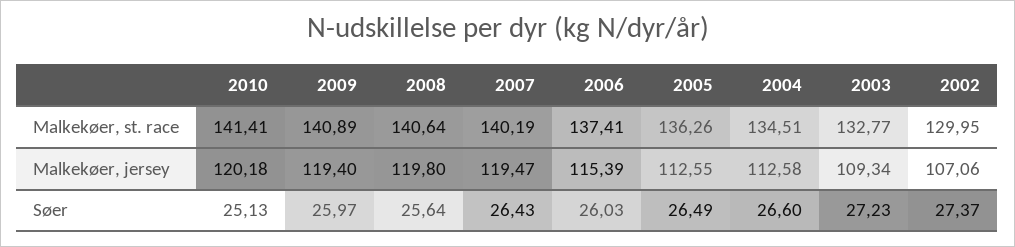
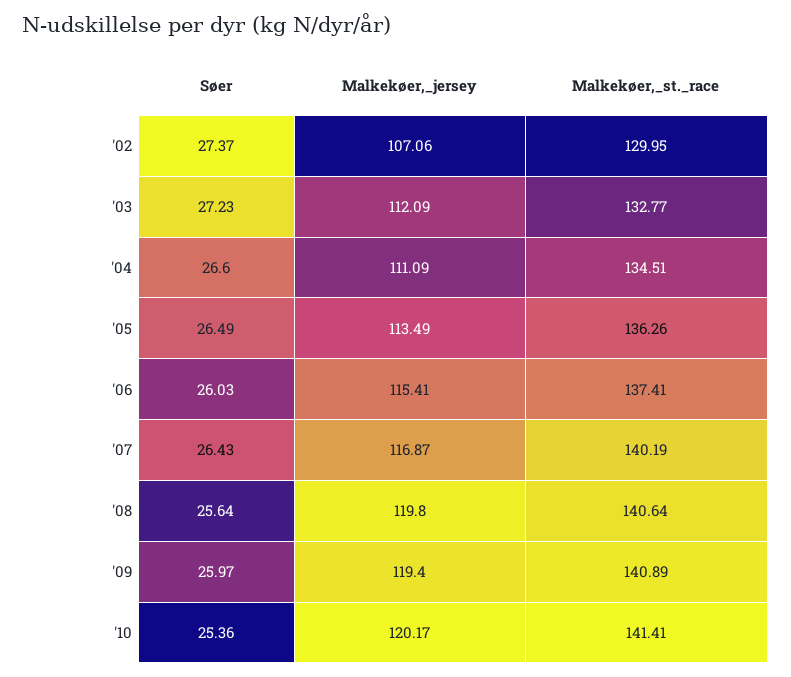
  {
    "2010": {
      "Malkekøer, st. race": 141.41,
-     "Malkekøer, jersey": 120.18,
+     "Malkekøer, jersey": 120.17,
-     "Søer": 25.13
+     "Søer": 25.36
    },
    "2009": {
      "Malkekøer, st. race": 140.89,
      "Malkekøer, jersey": 119.4,
      "Søer": 25.97
    },
    "2008": {
      "Malkekøer, st. race": 140.64,
      "Malkekøer, jersey": 119.8,
      "Søer": 25.64
    },
    "2007": {
      "Malkekøer, st. race": 140.19,
-     "Malkekøer, jersey": 119.47,
+     "Malkekøer, jersey": 116.87,
      "Søer": 26.43
    },
    "2006": {
      "Malkekøer, st. race": 137.41,
-     "Malkekøer, jersey": 115.39,
+     "Malkekøer, jersey": 115.41,
      "Søer": 26.03
    },
    "2005": {
      "Malkekøer, st. race": 136.26,
-     "Malkekøer, jersey": 112.55,
+     "Malkekøer, jersey": 113.49,
      "Søer": 26.49
    },
    "2004": {
      "Malkekøer, st. race": 134.51,
-     "Malkekøer, jersey": 112.58,
+     "Malkekøer, jersey": 111.09,
      "Søer": 26.6
    },
    "2003": {
      "Malkekøer, st. race": 132.77,
-     "Malkekøer, jersey": 109.34,
+     "Malkekøer, jersey": 112.09,
      "Søer": 27.23
    },
    "2002": {
      "Malkekøer, st. race": 129.95,
      "Malkekøer, jersey": 107.06,
      "Søer": 27.37
    }
  }

